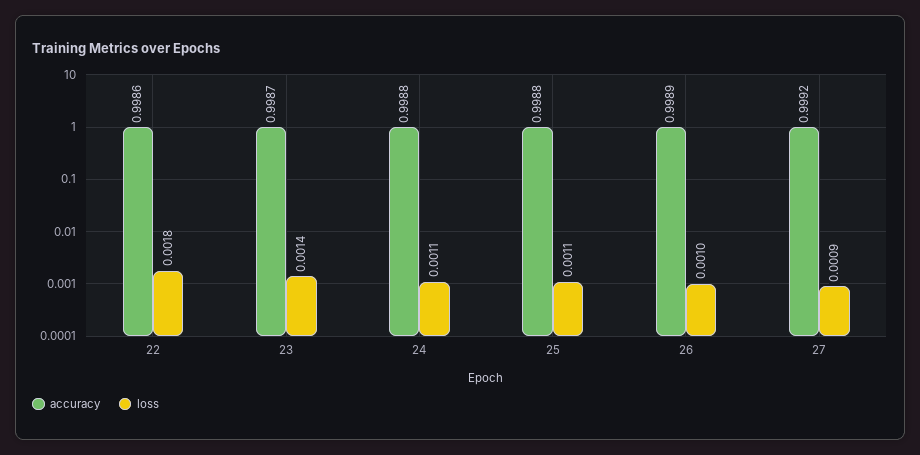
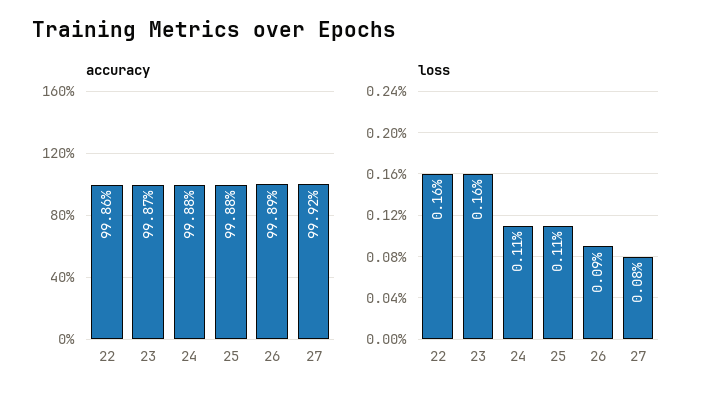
  {
    "accuracy": {
      "22": 0.9986,
      "23": 0.9987,
      "24": 0.9988,
      "25": 0.9988,
      "26": 0.9989,
      "27": 0.9992
    },
    "loss": {
-     "22": 0.0018,
+     "22": 0.0016,
-     "23": 0.0014,
+     "23": 0.0016,
      "24": 0.0011,
      "25": 0.0011,
-     "26": 0.001,
+     "26": 0.0009,
-     "27": 0.0009
+     "27": 0.0008
    }
  }

